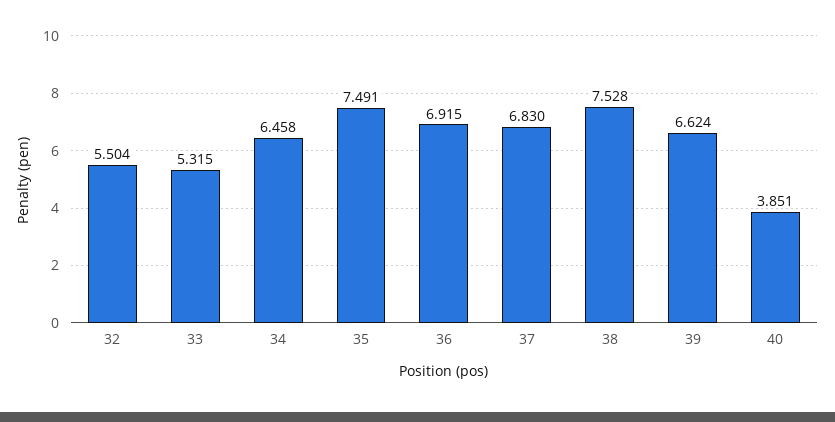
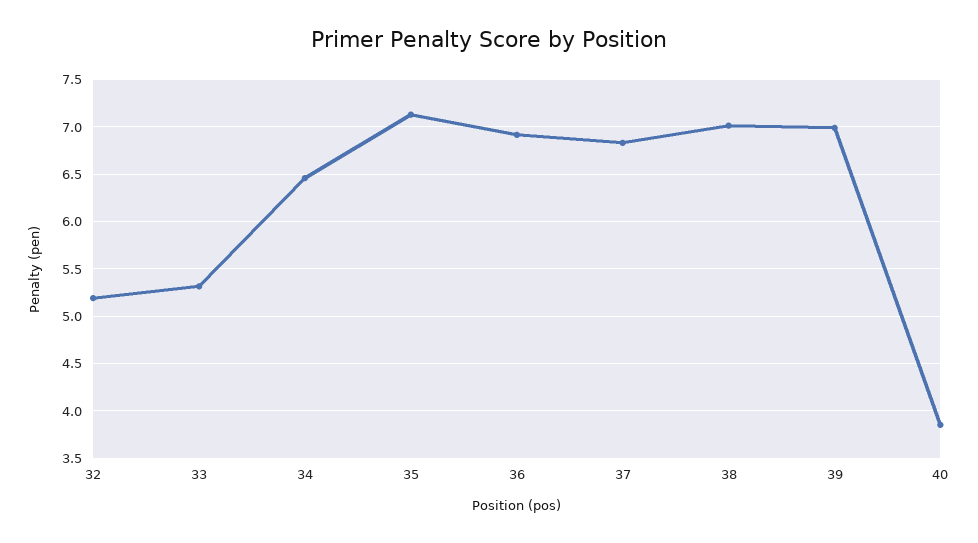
  {
-   "32": 5.504,
+   "32": 5.2,
    "33": 5.315,
    "34": 6.458,
-   "35": 7.491,
+   "35": 7.1,
    "36": 6.915,
    "37": 6.83,
-   "38": 7.528,
+   "38": 7,
-   "39": 6.624,
+   "39": 7,
    "40": 3.851
  }

